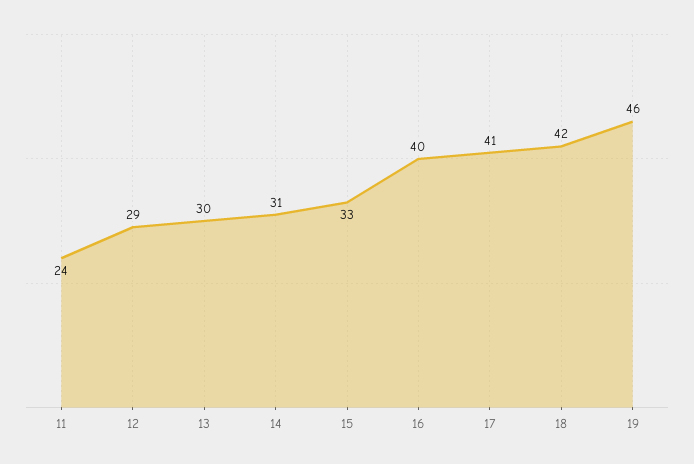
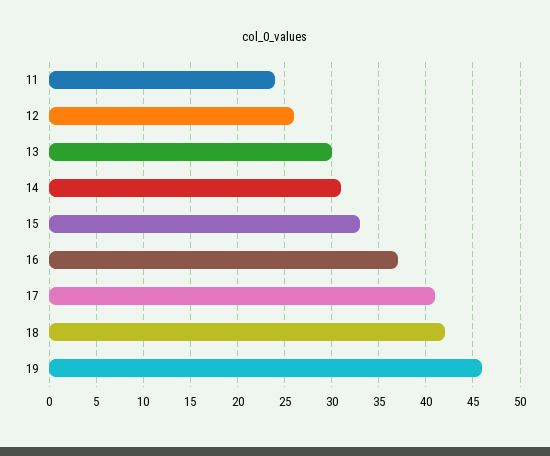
  {
    "11": 24,
-   "12": 29,
+   "12": 26,
    "13": 30,
    "14": 31,
    "15": 33,
-   "16": 40,
+   "16": 37,
    "17": 41,
    "18": 42,
    "19": 46
  }

